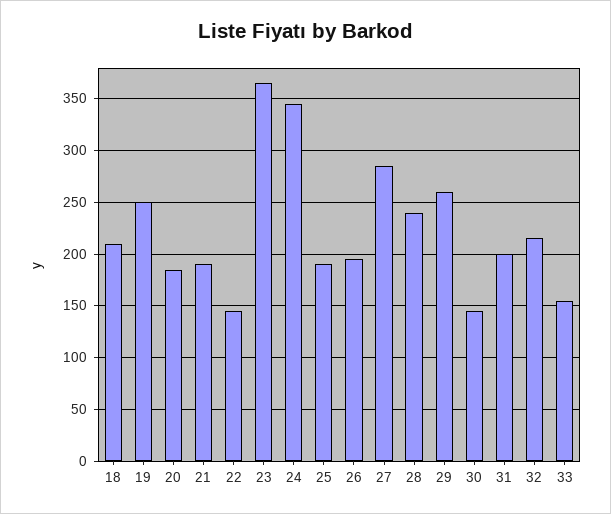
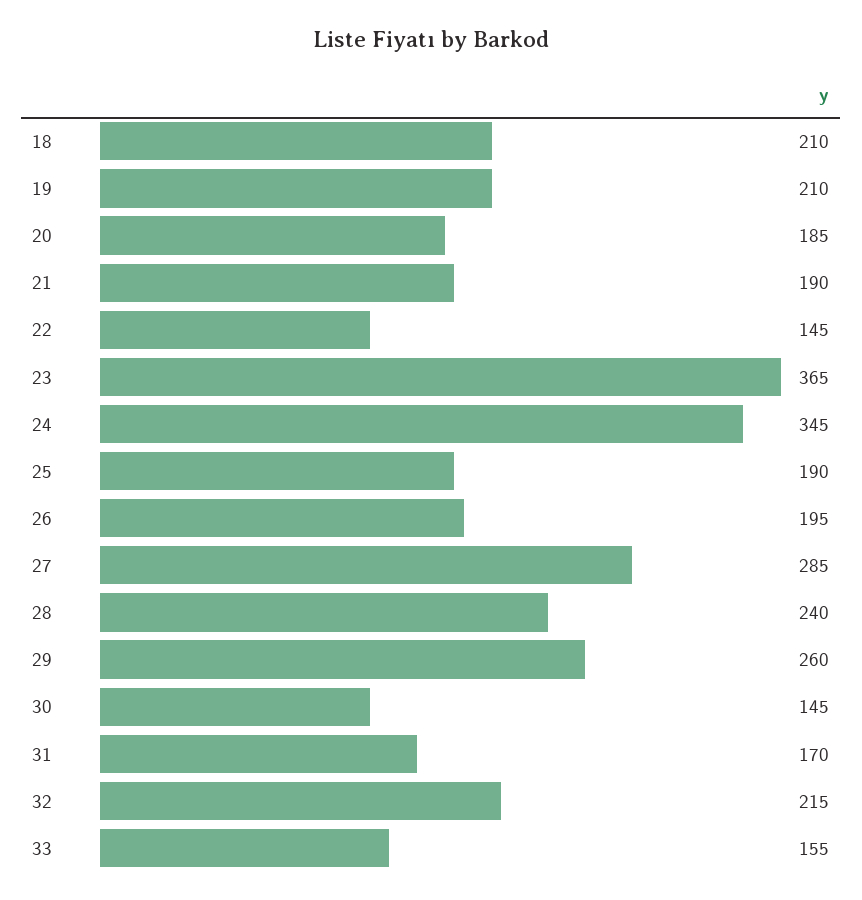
  {
    "18": 210,
-   "19": 250,
+   "19": 210,
    "20": 185,
    "21": 190,
    "22": 145,
    "23": 365,
    "24": 345,
    "25": 190,
    "26": 195,
    "27": 285,
    "28": 240,
    "29": 260,
    "30": 145,
-   "31": 200,
+   "31": 170,
    "32": 215,
    "33": 155
  }

